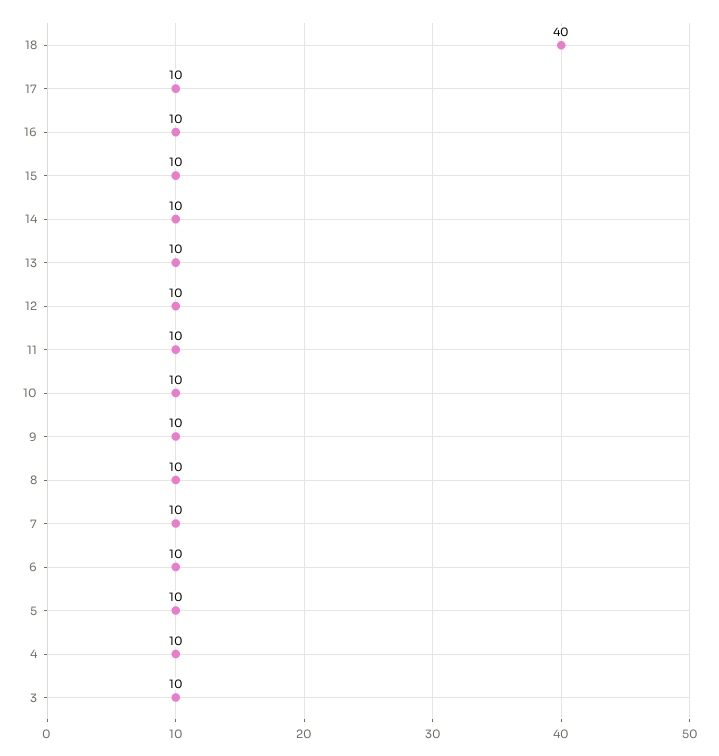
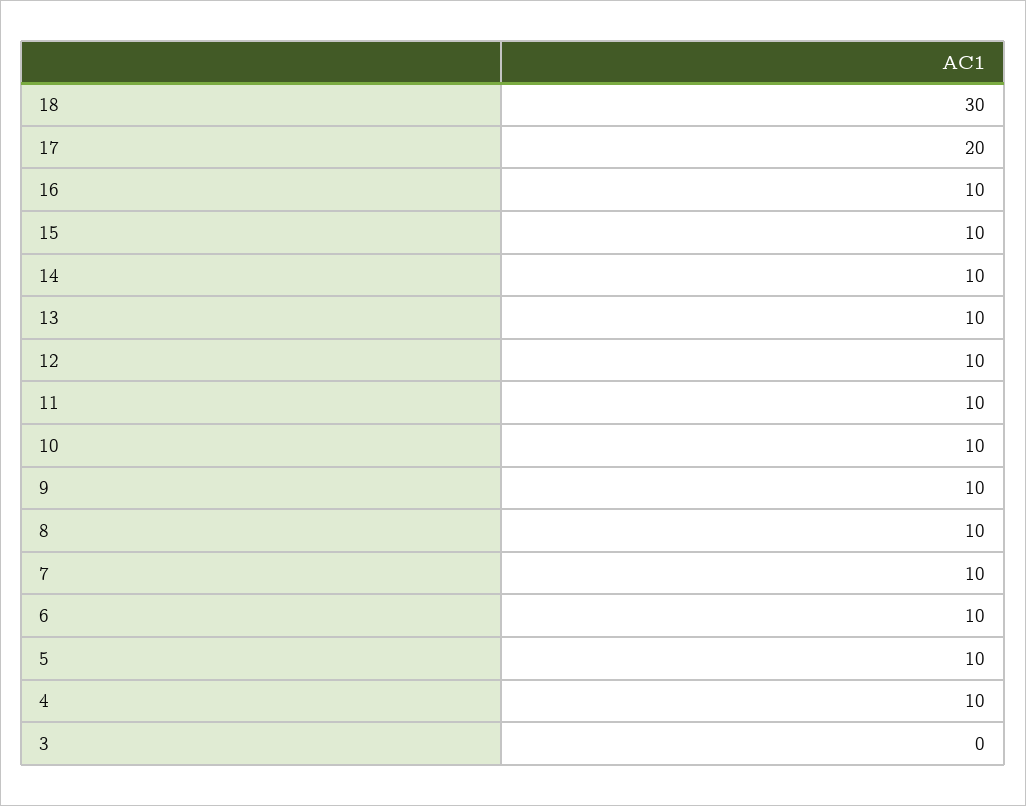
  {
-   "18": 40,
+   "18": 30,
-   "17": 10,
+   "17": 20,
    "16": 10,
    "15": 10,
    "14": 10,
    "13": 10,
    "12": 10,
    "11": 10,
    "10": 10,
    "9": 10,
    "8": 10,
    "7": 10,
    "6": 10,
    "5": 10,
    "4": 10,
-   "3": 10
+   "3": 0
  }

